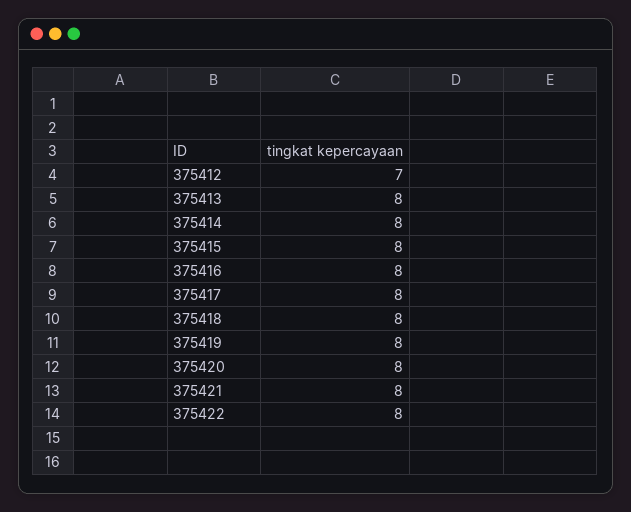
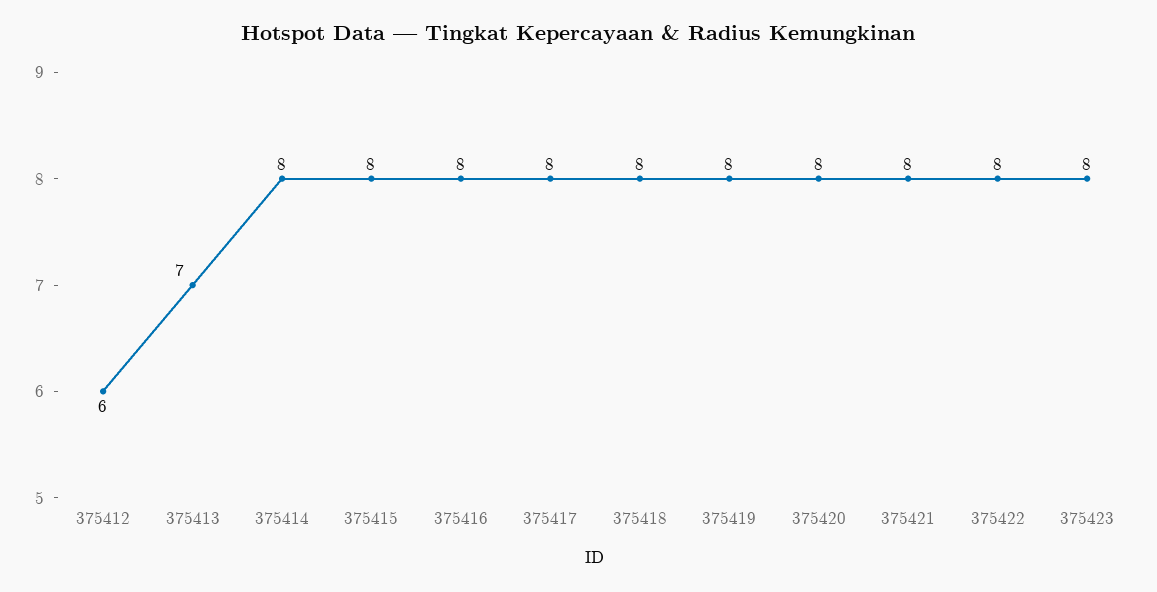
  {
-   "375412": 7,
+   "375412": 6,
-   "375413": 8,
+   "375413": 7,
    "375414": 8,
    "375415": 8,
    "375416": 8,
    "375417": 8,
    "375418": 8,
    "375419": 8,
    "375420": 8,
    "375421": 8,
-   "375422": 8
+   "375422": 8,
+   "375423": 8
  }

